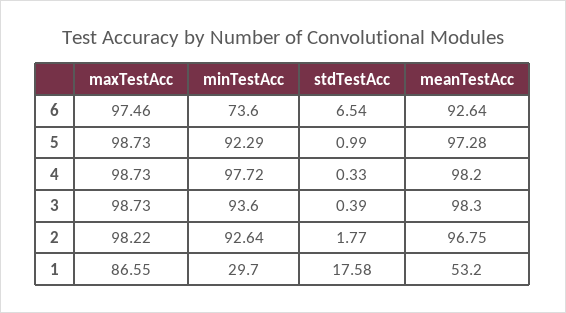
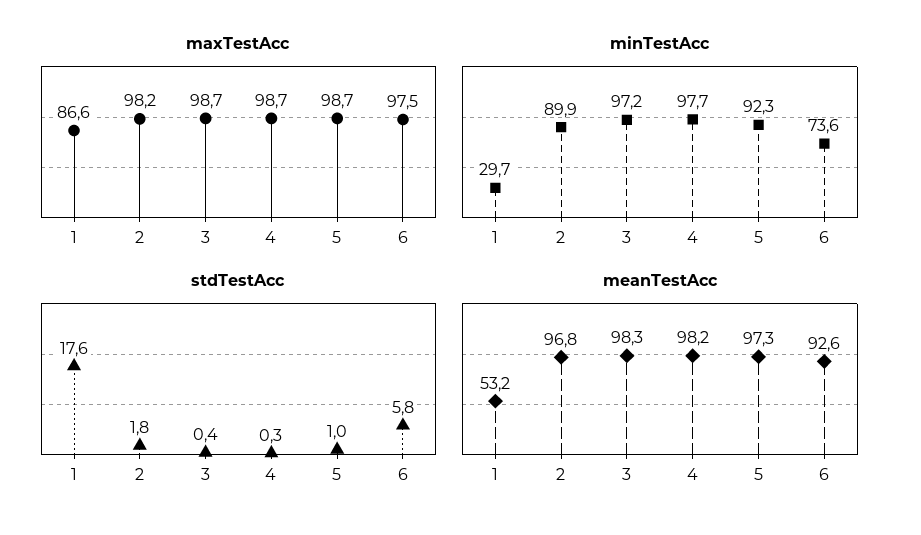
  {
    "maxTestAcc": {
      "6": 97.46,
      "5": 98.73,
      "4": 98.73,
      "3": 98.73,
      "2": 98.22,
      "1": 86.55
    },
    "minTestAcc": {
      "6": 73.6,
      "5": 92.29,
      "4": 97.72,
-     "3": 93.6,
+     "3": 97.2,
-     "2": 92.64,
+     "2": 89.9,
      "1": 29.7
    },
    "stdTestAcc": {
-     "6": 6.54,
+     "6": 5.8,
      "5": 0.99,
      "4": 0.33,
      "3": 0.39,
      "2": 1.77,
      "1": 17.58
    },
    "meanTestAcc": {
      "6": 92.64,
      "5": 97.28,
      "4": 98.2,
      "3": 98.3,
      "2": 96.75,
      "1": 53.2
    }
  }

